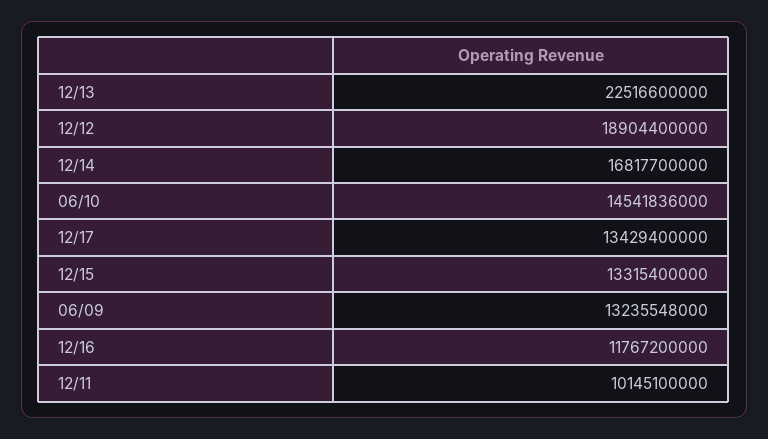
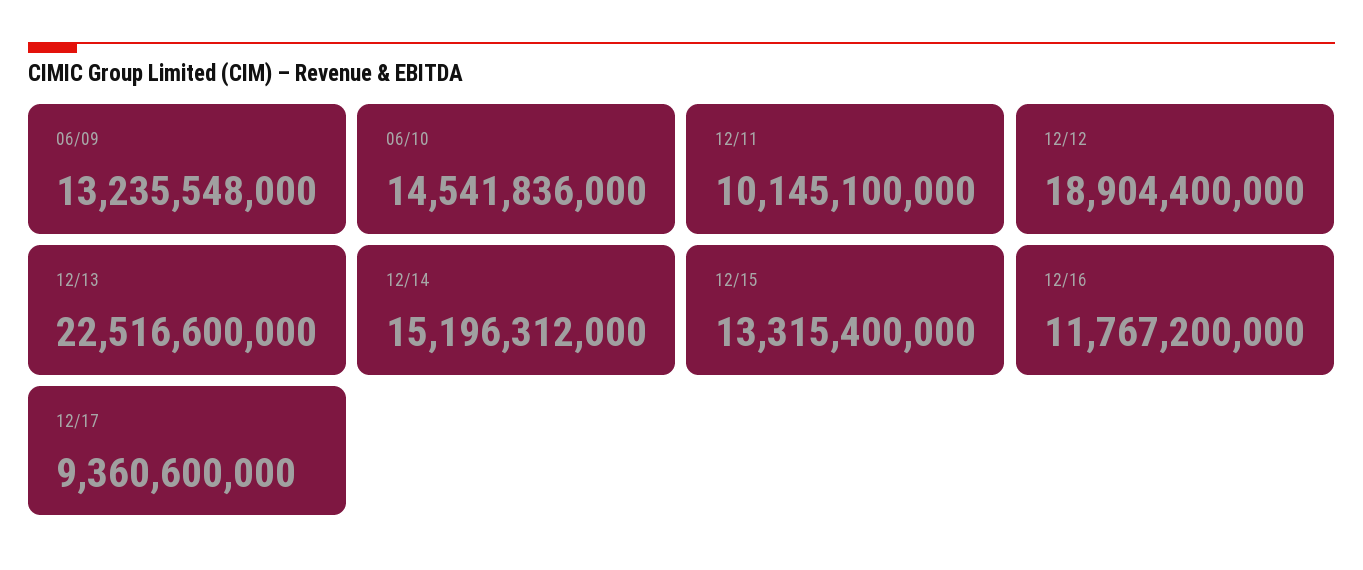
  {
    "12/13": 22516600000,
    "12/12": 18904400000,
-   "12/14": 16817700000,
+   "12/14": 15196312000,
    "06/10": 14541836000,
-   "12/17": 13429400000,
+   "12/17": 9360600000,
    "12/15": 13315400000,
    "06/09": 13235548000,
    "12/16": 11767200000,
    "12/11": 10145100000
  }

